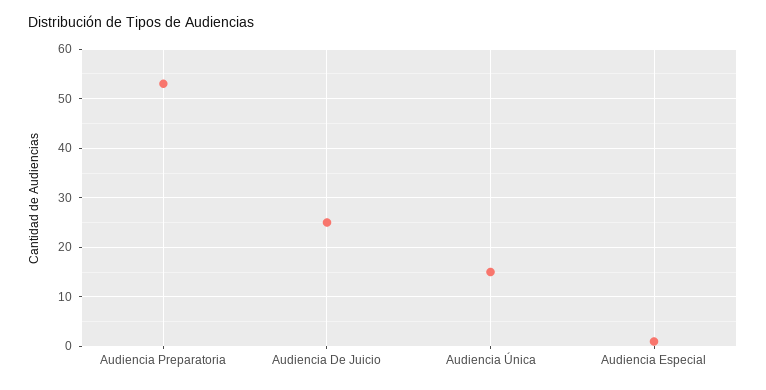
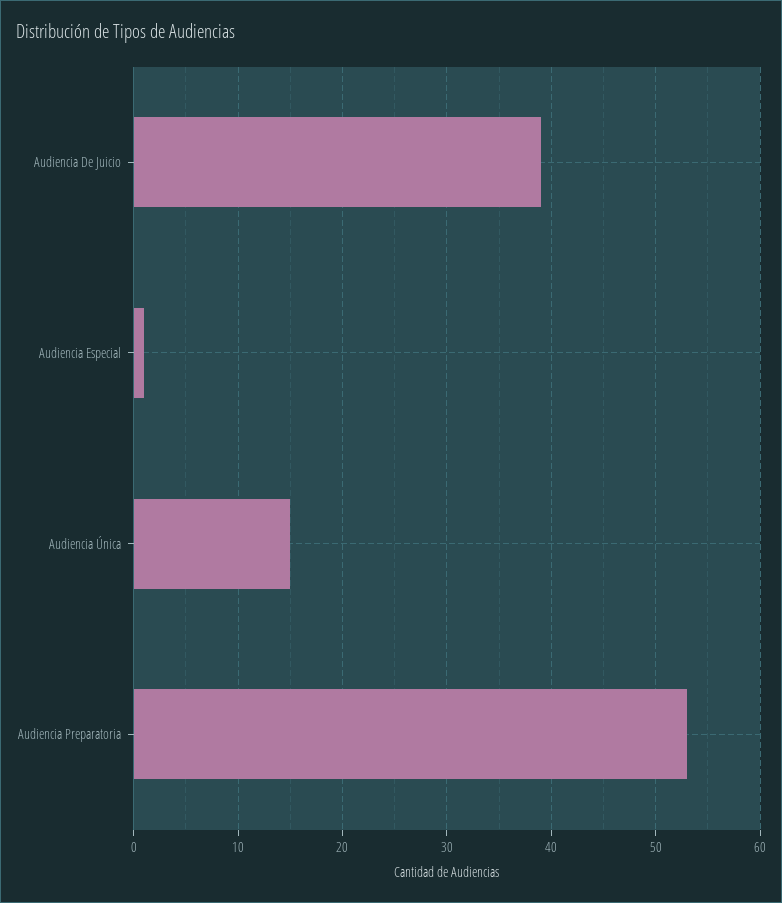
  {
    "Audiencia Preparatoria": 53,
-   "Audiencia De Juicio": 25,
+   "Audiencia De Juicio": 39,
    "Audiencia Única": 15,
    "Audiencia Especial": 1
  }

